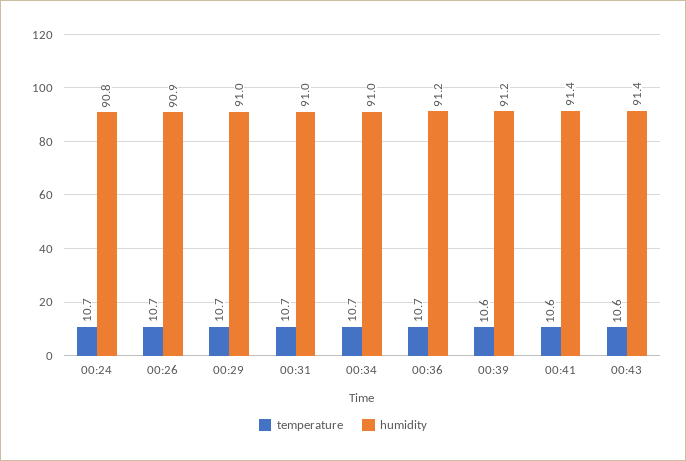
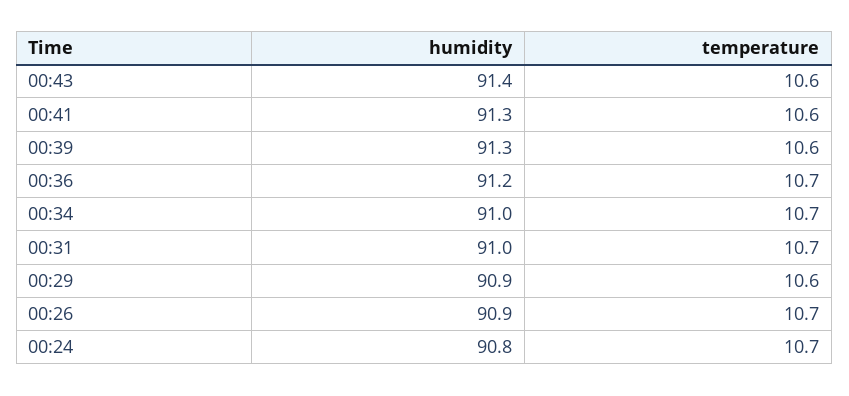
  {
    "temperature": {
      "00:24": 10.7,
      "00:26": 10.7,
-     "00:29": 10.7,
+     "00:29": 10.6,
      "00:31": 10.7,
      "00:34": 10.7,
      "00:36": 10.7,
      "00:39": 10.6,
      "00:41": 10.6,
      "00:43": 10.6
    },
    "humidity": {
      "00:24": 90.8,
      "00:26": 90.9,
-     "00:29": 91,
+     "00:29": 90.9,
      "00:31": 91,
      "00:34": 91,
      "00:36": 91.2,
-     "00:39": 91.2,
+     "00:39": 91.3,
-     "00:41": 91.4,
+     "00:41": 91.3,
      "00:43": 91.4
    }
  }

